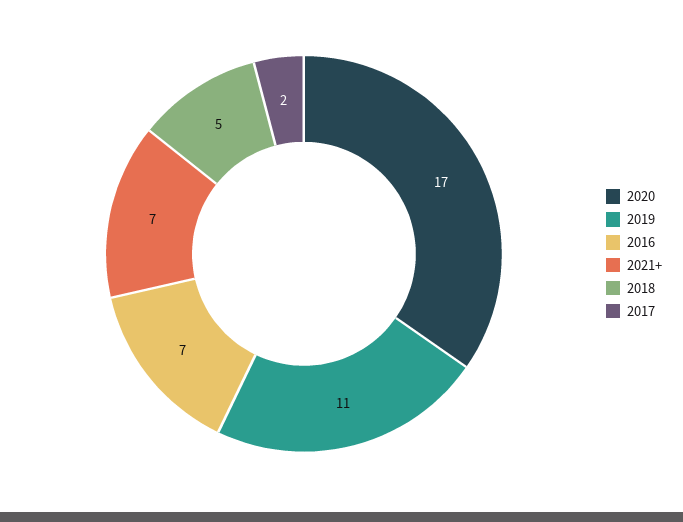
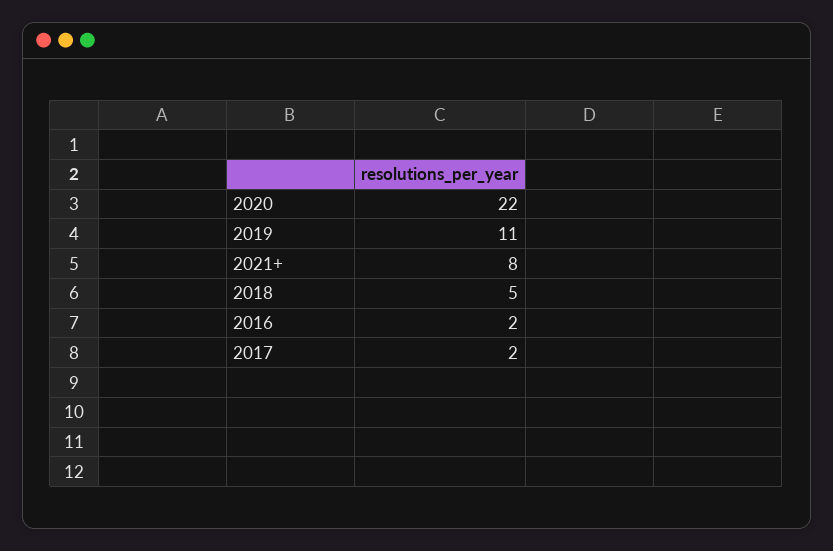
  {
-   "2020": 17,
+   "2020": 22,
    "2019": 11,
-   "2016": 7,
+   "2016": 2,
-   "2021+": 7,
+   "2021+": 8,
    "2018": 5,
    "2017": 2
  }

